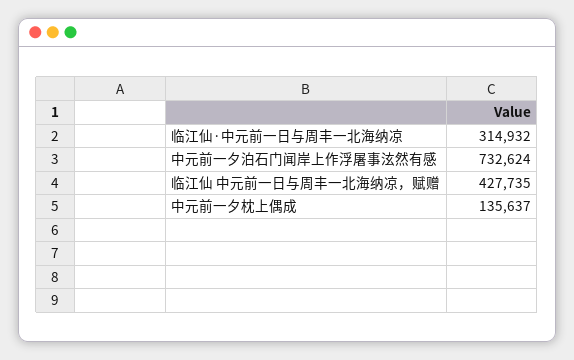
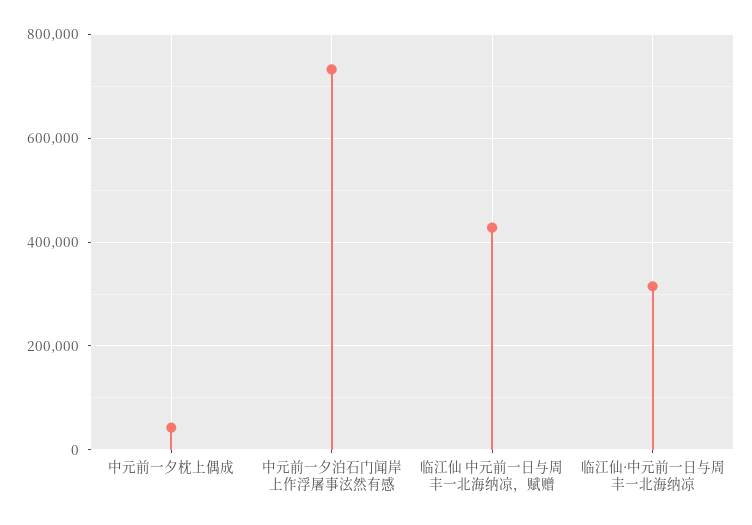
  {
    "临江仙·中元前一日与周丰一北海纳凉": 314932,
    "中元前一夕泊石门闻岸上作浮屠事泫然有感": 732624,
    "临江仙 中元前一日与周丰一北海纳凉，赋赠": 427735,
-   "中元前一夕枕上偶成": 135637
+   "中元前一夕枕上偶成": 40000
  }

